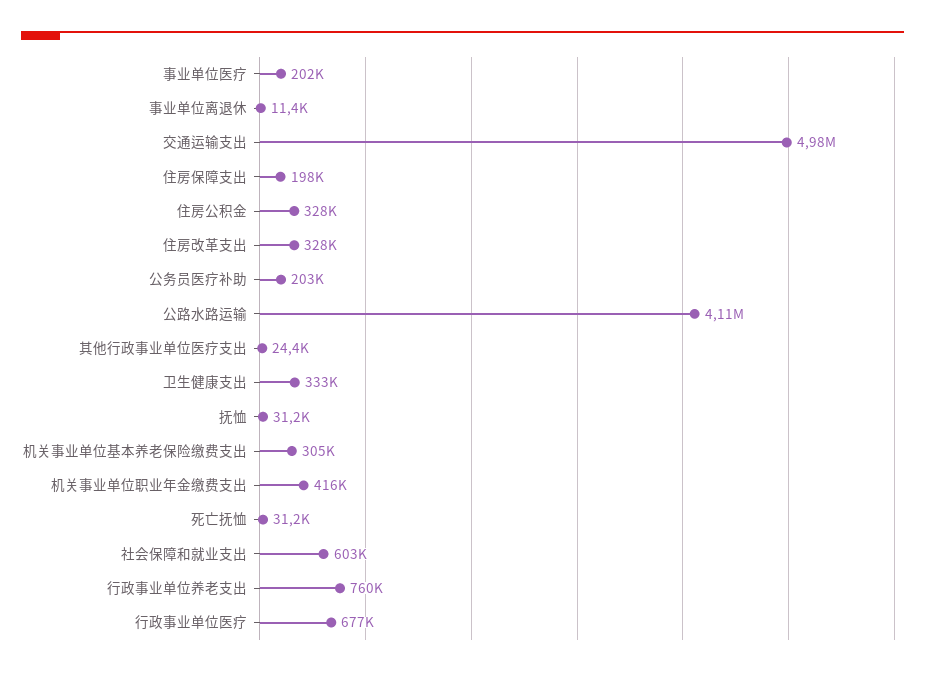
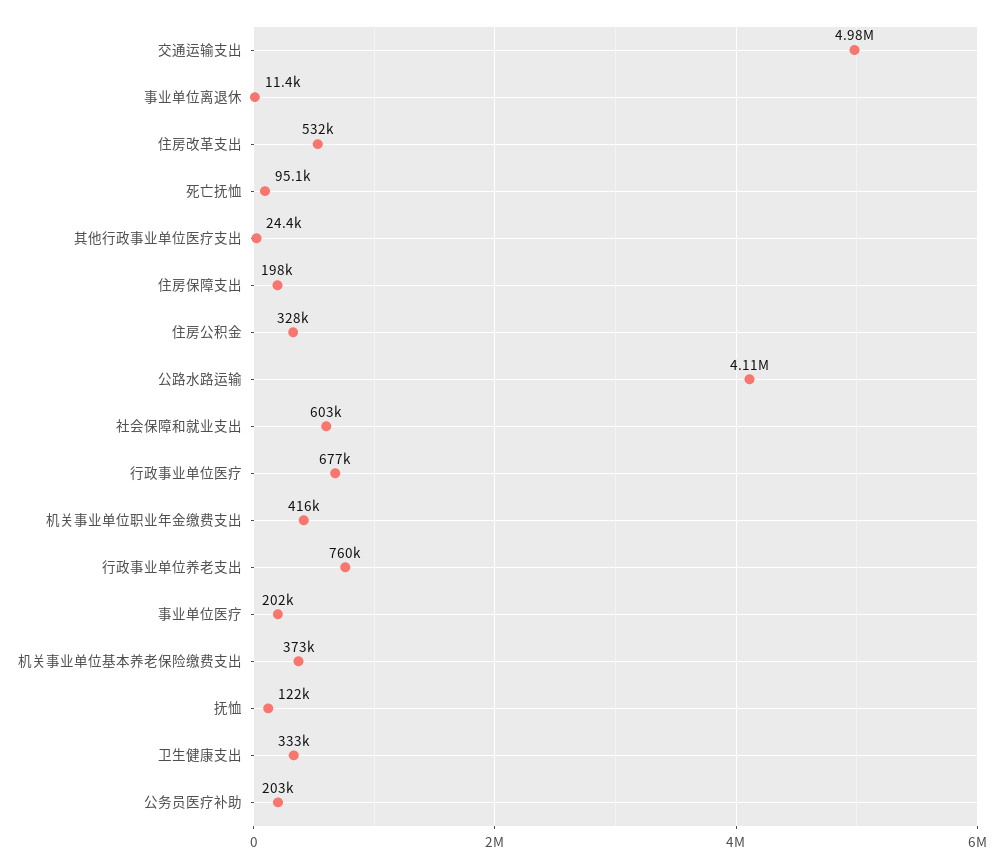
  {
    "事业单位医疗": 202000,
    "事业单位离退休": 11400,
    "交通运输支出": 4980000,
    "住房保障支出": 198000,
    "住房公积金": 328000,
-   "住房改革支出": 328000,
+   "住房改革支出": 532000,
    "公务员医疗补助": 203000,
    "公路水路运输": 4110000,
    "其他行政事业单位医疗支出": 24400,
    "卫生健康支出": 333000,
-   "抚恤": 31200,
+   "抚恤": 122000,
-   "机关事业单位基本养老保险缴费支出": 305000,
+   "机关事业单位基本养老保险缴费支出": 373000,
    "机关事业单位职业年金缴费支出": 416000,
-   "死亡抚恤": 31200,
+   "死亡抚恤": 95100,
    "社会保障和就业支出": 603000,
    "行政事业单位养老支出": 760000,
    "行政事业单位医疗": 677000
  }

